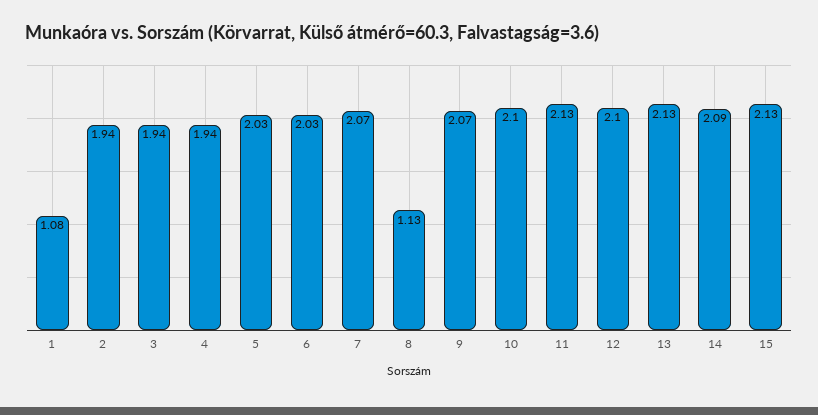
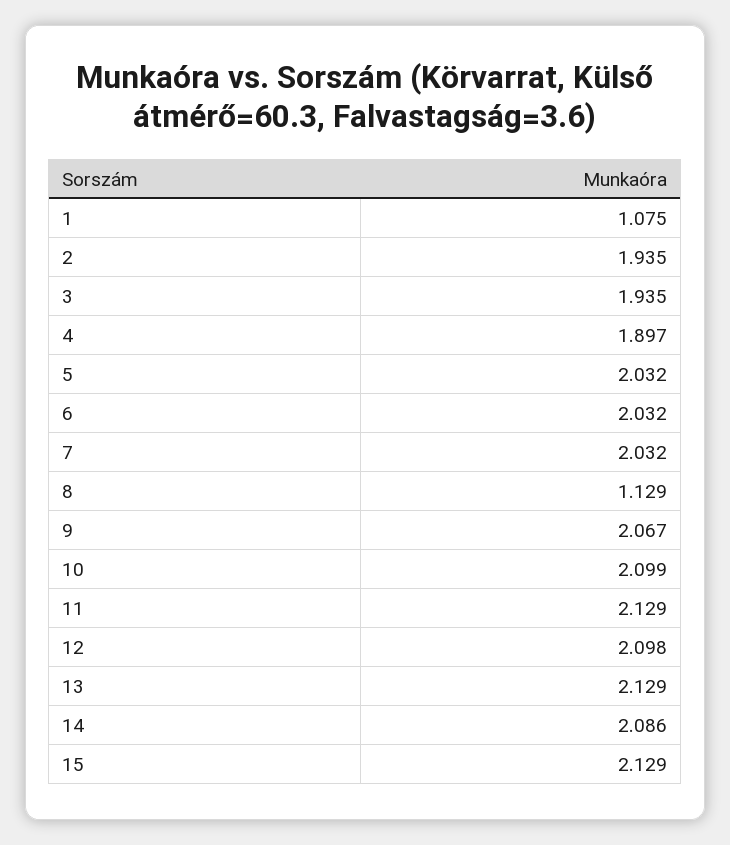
  {
    "1": 1.075,
    "2": 1.935,
    "3": 1.935,
-   "4": 1.94,
+   "4": 1.897,
    "5": 2.032,
    "6": 2.032,
-   "7": 2.07,
+   "7": 2.032,
    "8": 1.129,
    "9": 2.067,
    "10": 2.099,
    "11": 2.129,
    "12": 2.098,
    "13": 2.129,
    "14": 2.086,
    "15": 2.129
  }

